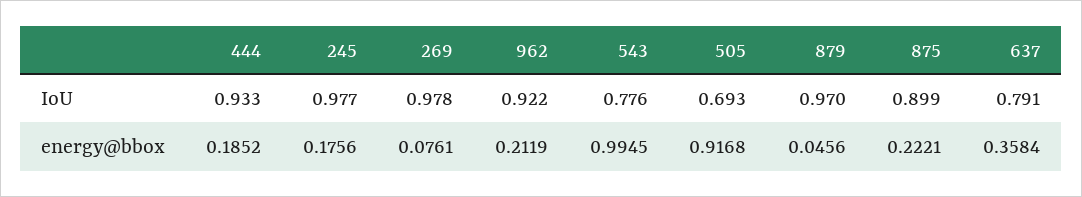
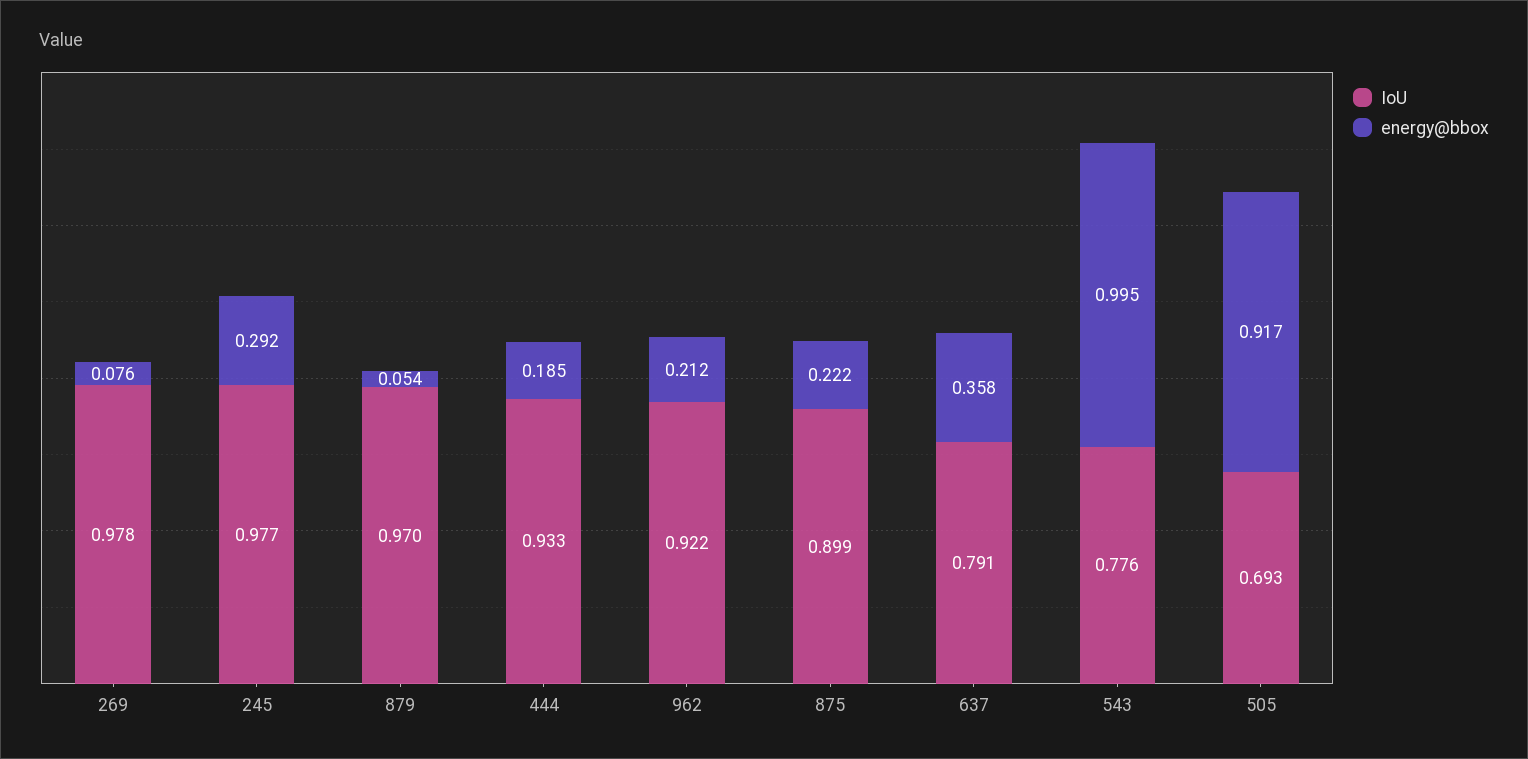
  {
    "IoU": {
      "444": 0.933,
      "245": 0.977,
      "269": 0.978,
      "962": 0.922,
      "543": 0.776,
      "505": 0.693,
      "879": 0.97,
      "875": 0.899,
      "637": 0.791
    },
    "energy@bbox": {
      "444": 0.1852,
-     "245": 0.1756,
+     "245": 0.292,
      "269": 0.0761,
      "962": 0.2119,
      "543": 0.9945,
      "505": 0.9168,
-     "879": 0.0456,
+     "879": 0.054,
      "875": 0.2221,
      "637": 0.3584
    }
  }

